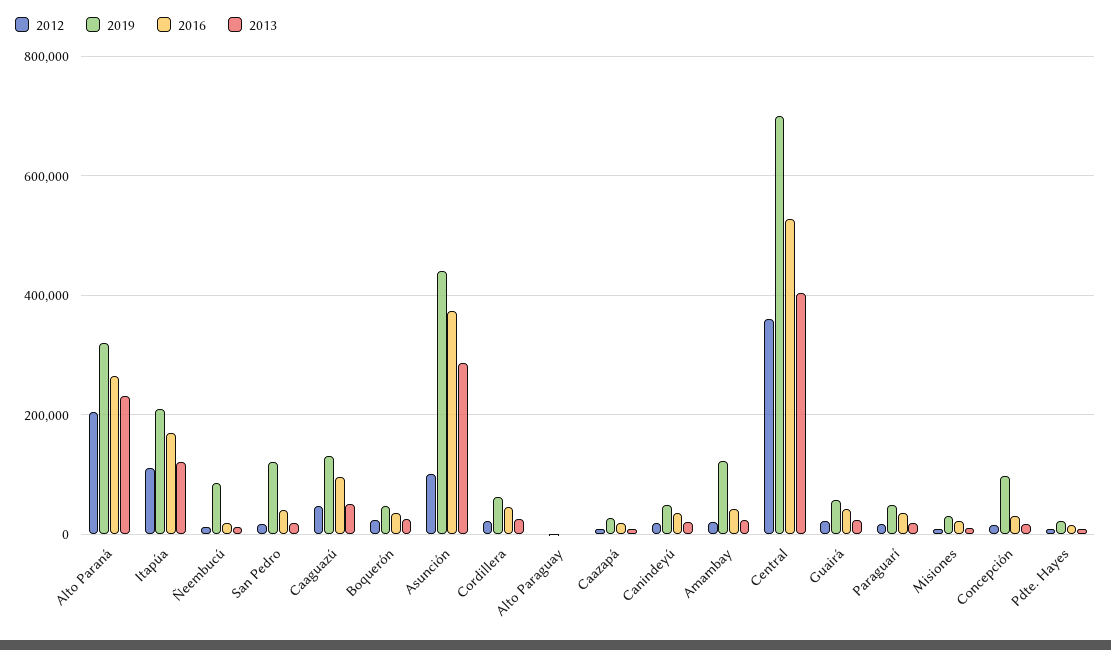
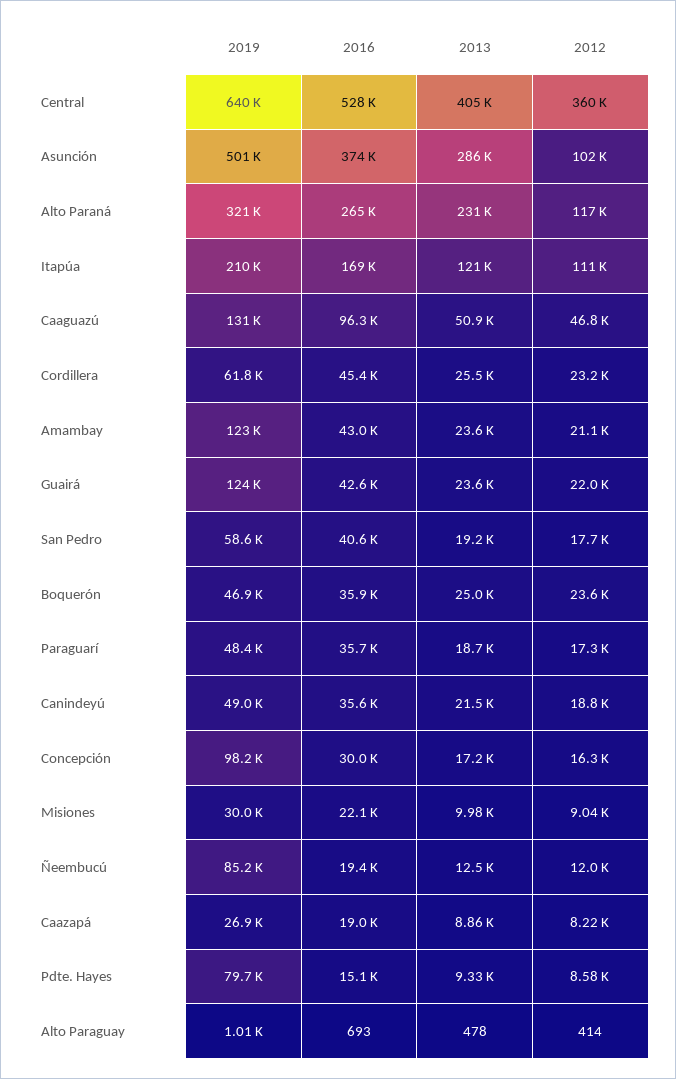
  {
    "2012": {
-     "Alto Paraná": 200000,
+     "Alto Paraná": 117000,
      "Itapúa": 111000,
      "Ñeembucú": 12000,
      "San Pedro": 17700,
      "Caaguazú": 46800,
      "Boquerón": 23600,
      "Asunción": 102000,
      "Cordillera": 23200,
      "Alto Paraguay": 414,
      "Caazapá": 8220,
      "Canindeyú": 18800,
      "Amambay": 21100,
      "Central": 360000,
      "Guairá": 22000,
      "Paraguarí": 17300,
      "Misiones": 9040,
      "Concepción": 16300,
      "Pdte. Hayes": 8580
    },
    "2019": {
      "Alto Paraná": 321000,
      "Itapúa": 210000,
      "Ñeembucú": 85200,
-     "San Pedro": 120000,
+     "San Pedro": 58600,
      "Caaguazú": 131000,
      "Boquerón": 46900,
-     "Asunción": 440000,
+     "Asunción": 501000,
      "Cordillera": 61800,
      "Alto Paraguay": 1010,
      "Caazapá": 26900,
      "Canindeyú": 49000,
      "Amambay": 123000,
-     "Central": 700000,
+     "Central": 640000,
-     "Guairá": 60000,
+     "Guairá": 124000,
      "Paraguarí": 48400,
      "Misiones": 30000,
      "Concepción": 98200,
-     "Pdte. Hayes": 20000
+     "Pdte. Hayes": 79700
    },
    "2016": {
      "Alto Paraná": 265000,
      "Itapúa": 169000,
      "Ñeembucú": 19400,
      "San Pedro": 40600,
      "Caaguazú": 96300,
      "Boquerón": 35900,
      "Asunción": 374000,
      "Cordillera": 45400,
      "Alto Paraguay": 693,
      "Caazapá": 19000,
      "Canindeyú": 35600,
      "Amambay": 43000,
      "Central": 528000,
      "Guairá": 42600,
      "Paraguarí": 35700,
      "Misiones": 22100,
      "Concepción": 30000,
      "Pdte. Hayes": 15100
    },
    "2013": {
      "Alto Paraná": 231000,
      "Itapúa": 121000,
      "Ñeembucú": 12500,
      "San Pedro": 19200,
      "Caaguazú": 50900,
      "Boquerón": 25000,
      "Asunción": 286000,
      "Cordillera": 25500,
      "Alto Paraguay": 478,
      "Caazapá": 8860,
      "Canindeyú": 21500,
      "Amambay": 23600,
      "Central": 405000,
      "Guairá": 23600,
      "Paraguarí": 18700,
      "Misiones": 9980,
      "Concepción": 17200,
      "Pdte. Hayes": 9330
    }
  }

